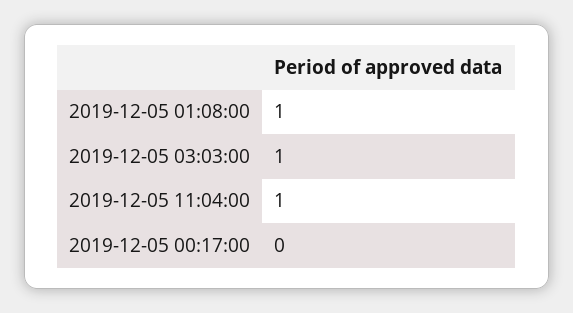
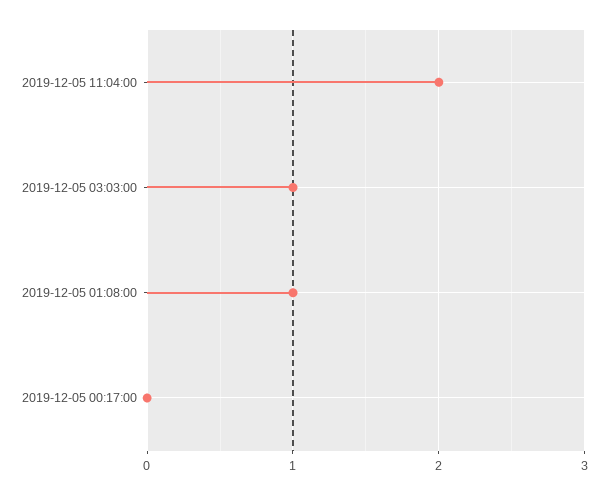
  {
    "2019-12-05 01:08:00": 1,
    "2019-12-05 03:03:00": 1,
-   "2019-12-05 11:04:00": 1,
+   "2019-12-05 11:04:00": 2,
    "2019-12-05 00:17:00": 0
  }

